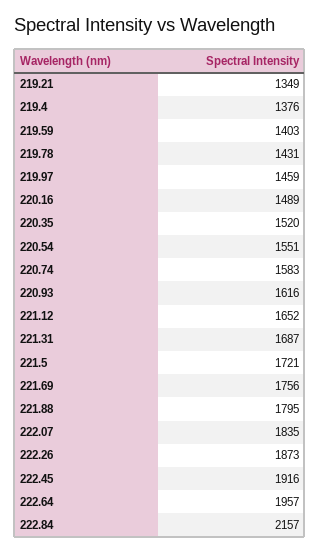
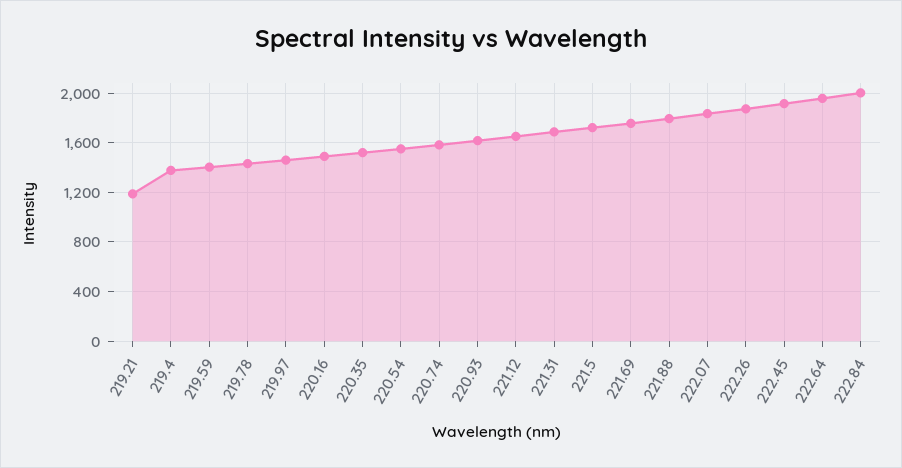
  {
-   "219.21": 1349,
+   "219.21": 1200,
    "219.4": 1376,
    "219.59": 1403,
    "219.78": 1431,
    "219.97": 1459,
    "220.16": 1489,
    "220.35": 1520,
    "220.54": 1551,
    "220.74": 1583,
    "220.93": 1616,
    "221.12": 1652,
    "221.31": 1687,
    "221.5": 1721,
    "221.69": 1756,
    "221.88": 1795,
    "222.07": 1835,
    "222.26": 1873,
    "222.45": 1916,
    "222.64": 1957,
-   "222.84": 2157
+   "222.84": 2000
  }

